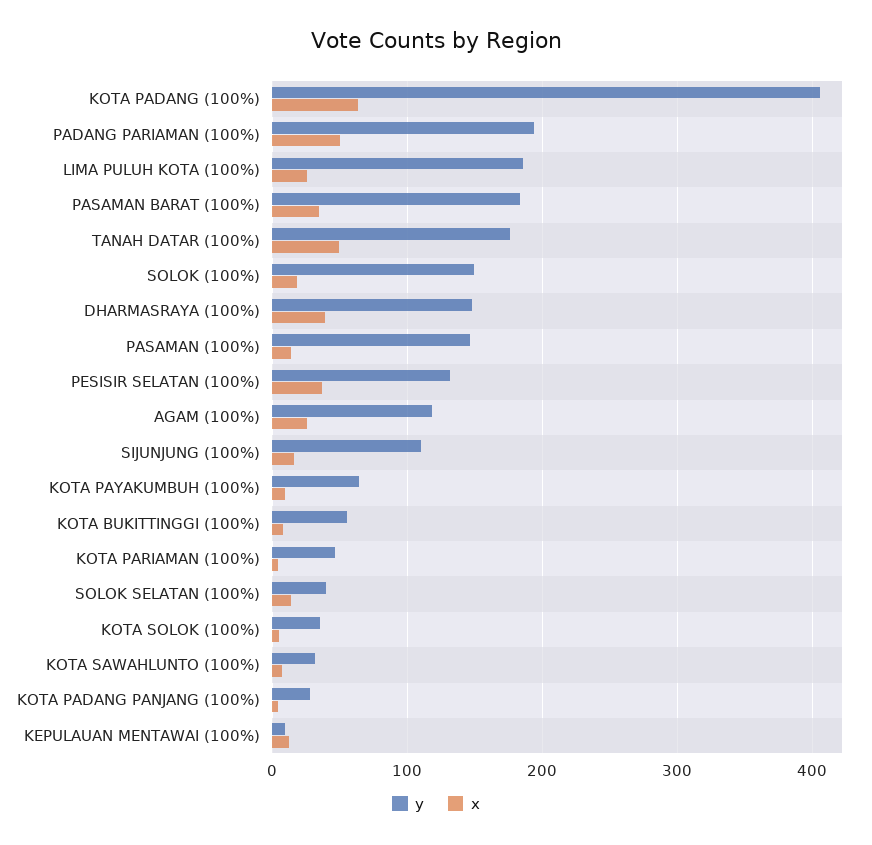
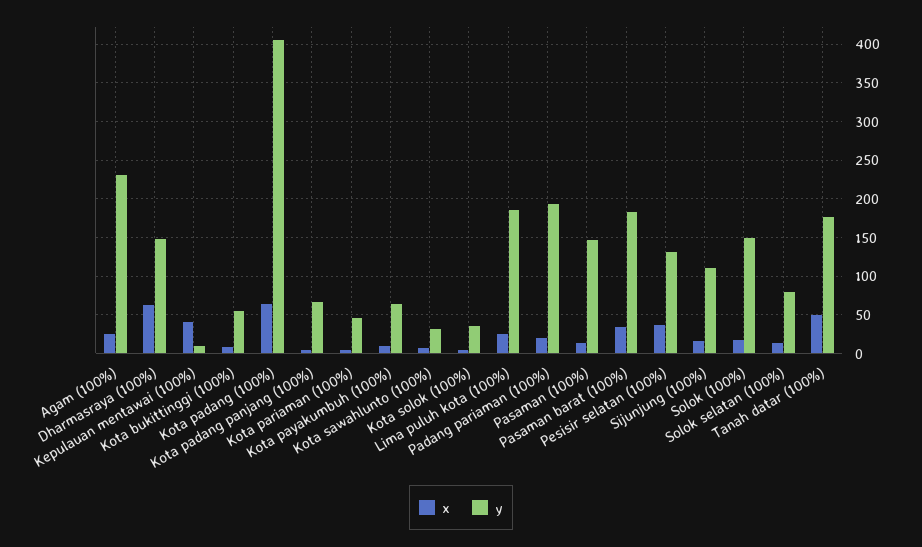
  {
    "y": {
      "KOTA PADANG (100%)": 410,
      "PADANG PARIAMAN (100%)": 190,
      "LIMA PULUH KOTA (100%)": 190,
      "PASAMAN BARAT (100%)": 180,
      "TANAH DATAR (100%)": 180,
      "SOLOK (100%)": 150,
      "DHARMASRAYA (100%)": 150,
      "PASAMAN (100%)": 150,
      "PESISIR SELATAN (100%)": 130,
-     "AGAM (100%)": 120,
+     "AGAM (100%)": 230,
      "SIJUNJUNG (100%)": 110,
      "KOTA PAYAKUMBUH (100%)": 60,
      "KOTA BUKITTINGGI (100%)": 60,
      "KOTA PARIAMAN (100%)": 50,
-     "SOLOK SELATAN (100%)": 40,
+     "SOLOK SELATAN (100%)": 80,
      "KOTA SOLOK (100%)": 40,
      "KOTA SAWAHLUNTO (100%)": 30,
-     "KOTA PADANG PANJANG (100%)": 30,
+     "KOTA PADANG PANJANG (100%)": 70,
      "KEPULAUAN MENTAWAI (100%)": 10
    },
    "x": {
      "KOTA PADANG (100%)": 60,
-     "PADANG PARIAMAN (100%)": 50,
+     "PADANG PARIAMAN (100%)": 20,
      "LIMA PULUH KOTA (100%)": 30,
      "PASAMAN BARAT (100%)": 30,
      "TANAH DATAR (100%)": 50,
      "SOLOK (100%)": 20,
-     "DHARMASRAYA (100%)": 40,
+     "DHARMASRAYA (100%)": 60,
      "PASAMAN (100%)": 10,
      "PESISIR SELATAN (100%)": 40,
      "AGAM (100%)": 30,
      "SIJUNJUNG (100%)": 20,
      "KOTA PAYAKUMBUH (100%)": 10,
      "KOTA BUKITTINGGI (100%)": 10,
      "KOTA PARIAMAN (100%)": 0,
      "SOLOK SELATAN (100%)": 10,
      "KOTA SOLOK (100%)": 0,
      "KOTA SAWAHLUNTO (100%)": 10,
      "KOTA PADANG PANJANG (100%)": 0,
-     "KEPULAUAN MENTAWAI (100%)": 10
+     "KEPULAUAN MENTAWAI (100%)": 40
    }
  }

